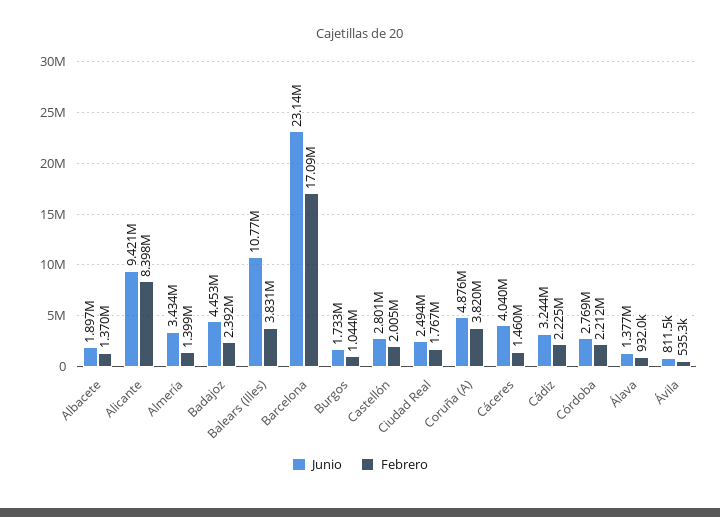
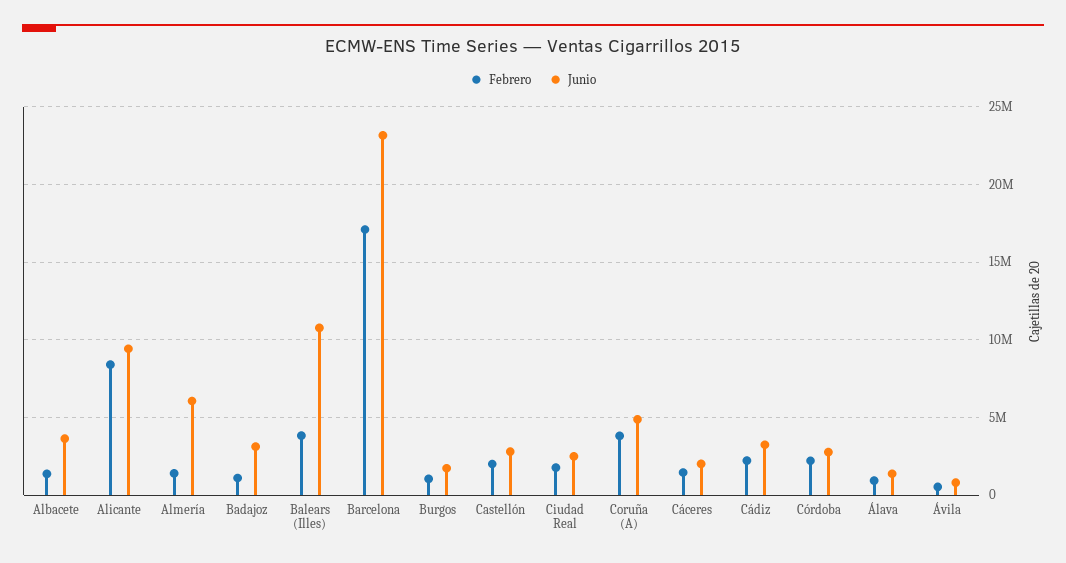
  {
    "Junio": {
-     "Albacete": 1897000,
+     "Albacete": 3500000,
      "Alicante": 9421000,
-     "Almería": 3434000,
+     "Almería": 6000000,
-     "Badajoz": 4453000,
+     "Badajoz": 3000000,
      "Balears (Illes)": 10770000,
      "Barcelona": 23140000,
      "Burgos": 1733000,
      "Castellón": 2801000,
      "Ciudad Real": 2494000,
      "Coruña (A)": 4876000,
-     "Cáceres": 4040000,
+     "Cáceres": 2000000,
      "Cádiz": 3244000,
      "Córdoba": 2769000,
      "Álava": 1377000,
      "Ávila": 811500
    },
    "Febrero": {
      "Albacete": 1370000,
      "Alicante": 8398000,
      "Almería": 1399000,
-     "Badajoz": 2392000,
+     "Badajoz": 1000000,
      "Balears (Illes)": 3831000,
      "Barcelona": 17090000,
      "Burgos": 1044000,
      "Castellón": 2005000,
      "Ciudad Real": 1767000,
      "Coruña (A)": 3820000,
      "Cáceres": 1460000,
      "Cádiz": 2225000,
      "Córdoba": 2212000,
      "Álava": 932000,
      "Ávila": 535300
    }
  }

